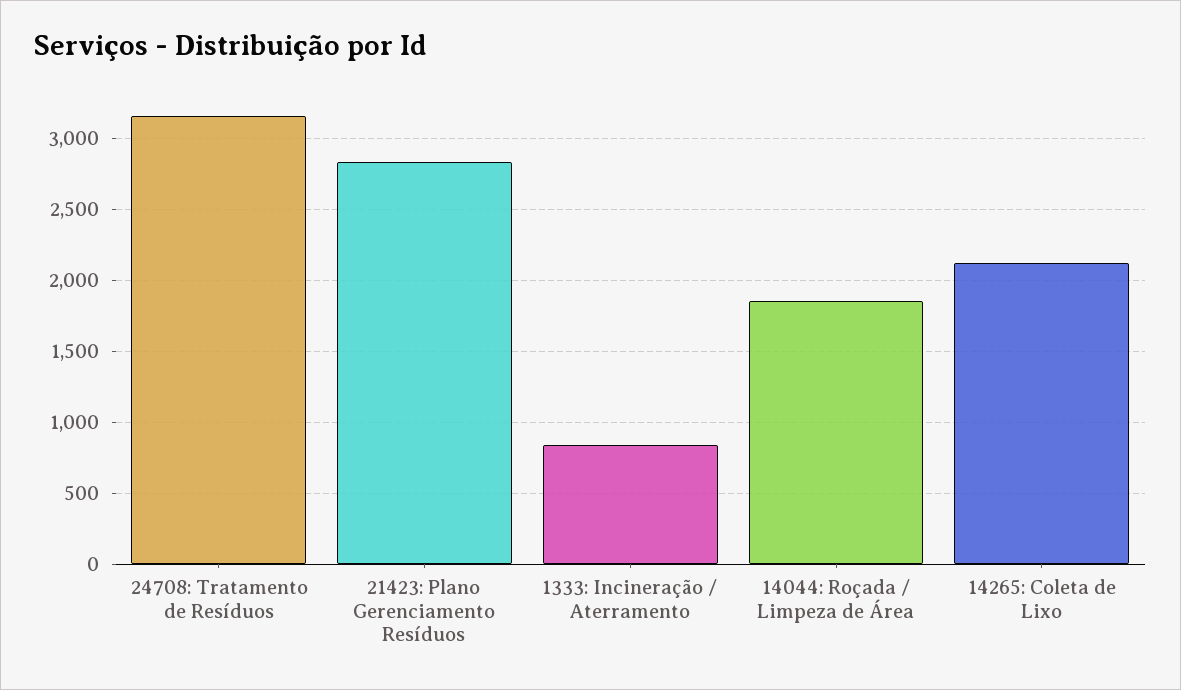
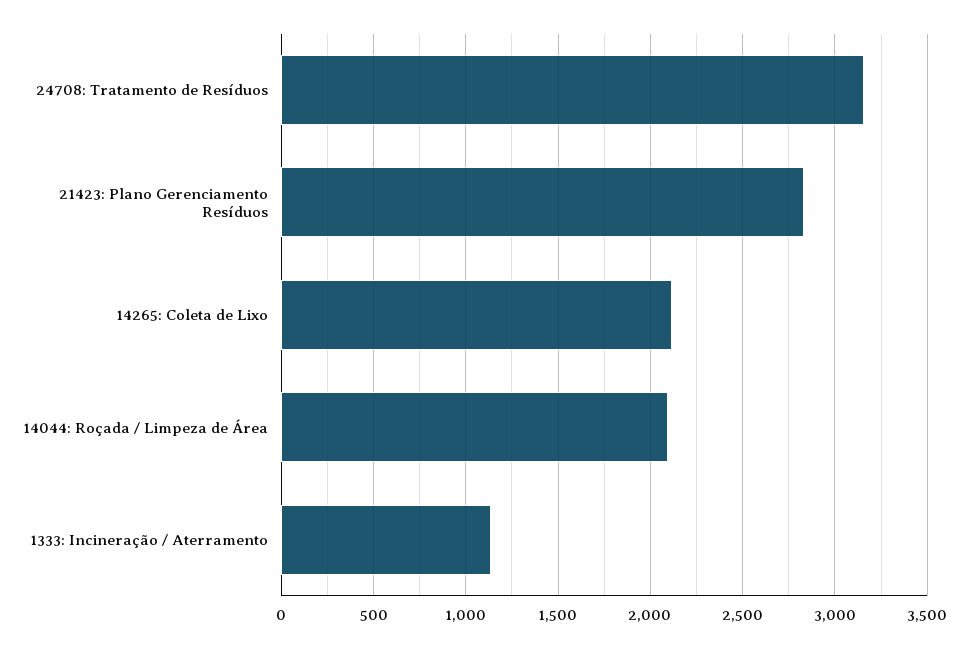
  {
    "24708: Tratamento de Resíduos": 3150,
    "21423: Plano Gerenciamento Resíduos": 2850,
-   "1333: Incineração / Aterramento": 850,
+   "1333: Incineração / Aterramento": 1150,
-   "14044: Roçada / Limpeza de Área": 1850,
+   "14044: Roçada / Limpeza de Área": 2100,
    "14265: Coleta de Lixo": 2100
  }

